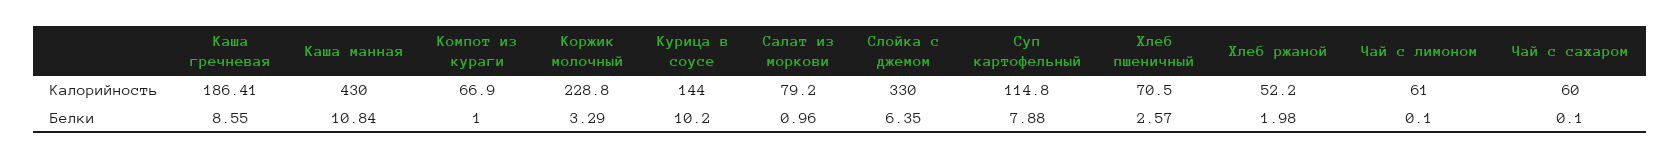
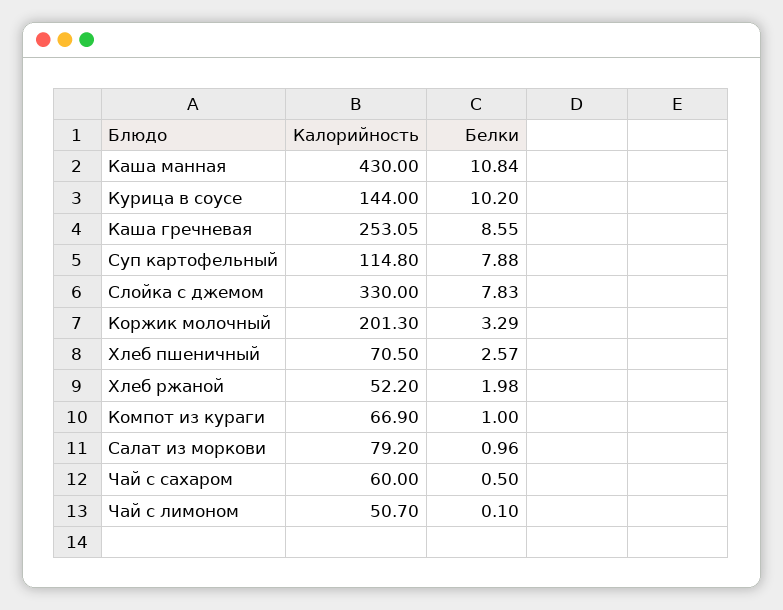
  {
    "Каша гречневая": {
-     "Калорийность": 186.41,
+     "Калорийность": 253.05,
      "Белки": 8.55
    },
    "Каша манная": {
      "Калорийность": 430,
      "Белки": 10.84
    },
    "Компот из кураги": {
      "Калорийность": 66.9,
      "Белки": 1
    },
    "Коржик молочный": {
-     "Калорийность": 228.8,
+     "Калорийность": 201.3,
      "Белки": 3.29
    },
    "Курица в соусе": {
      "Калорийность": 144,
      "Белки": 10.2
    },
    "Салат из моркови": {
      "Калорийность": 79.2,
      "Белки": 0.96
    },
    "Слойка с джемом": {
      "Калорийность": 330,
-     "Белки": 6.35
+     "Белки": 7.83
    },
    "Суп картофельный": {
      "Калорийность": 114.8,
      "Белки": 7.88
    },
    "Хлеб пшеничный": {
      "Калорийность": 70.5,
      "Белки": 2.57
    },
    "Хлеб ржаной": {
      "Калорийность": 52.2,
      "Белки": 1.98
    },
    "Чай с лимоном": {
-     "Калорийность": 61,
+     "Калорийность": 50.7,
      "Белки": 0.1
    },
    "Чай с сахаром": {
      "Калорийность": 60,
-     "Белки": 0.1
+     "Белки": 0.5
    }
  }

